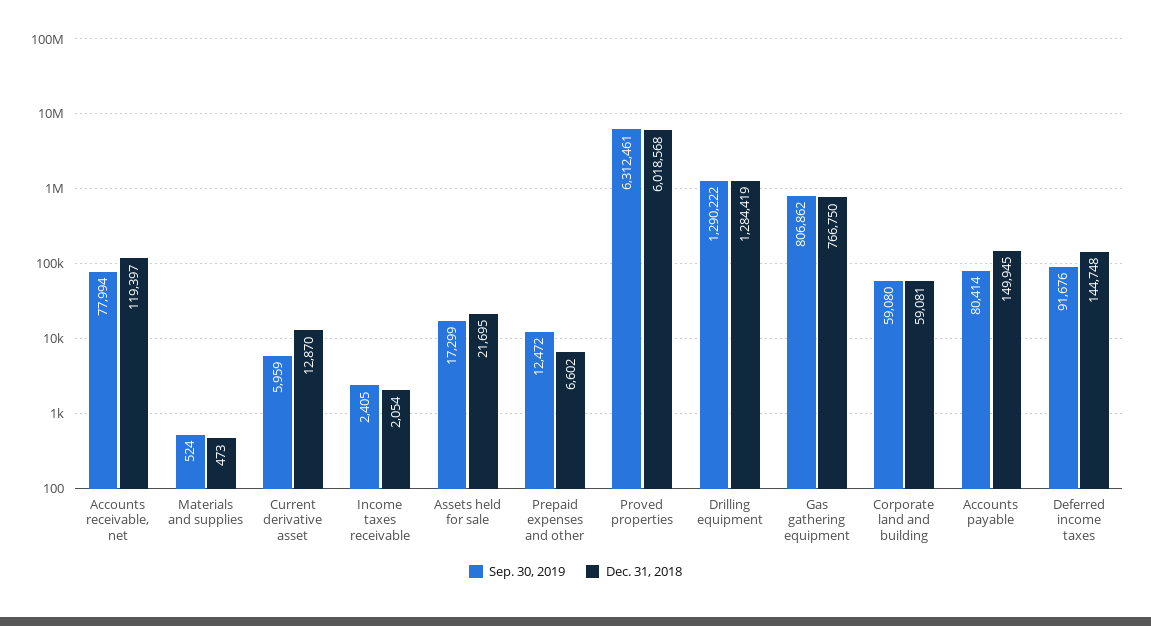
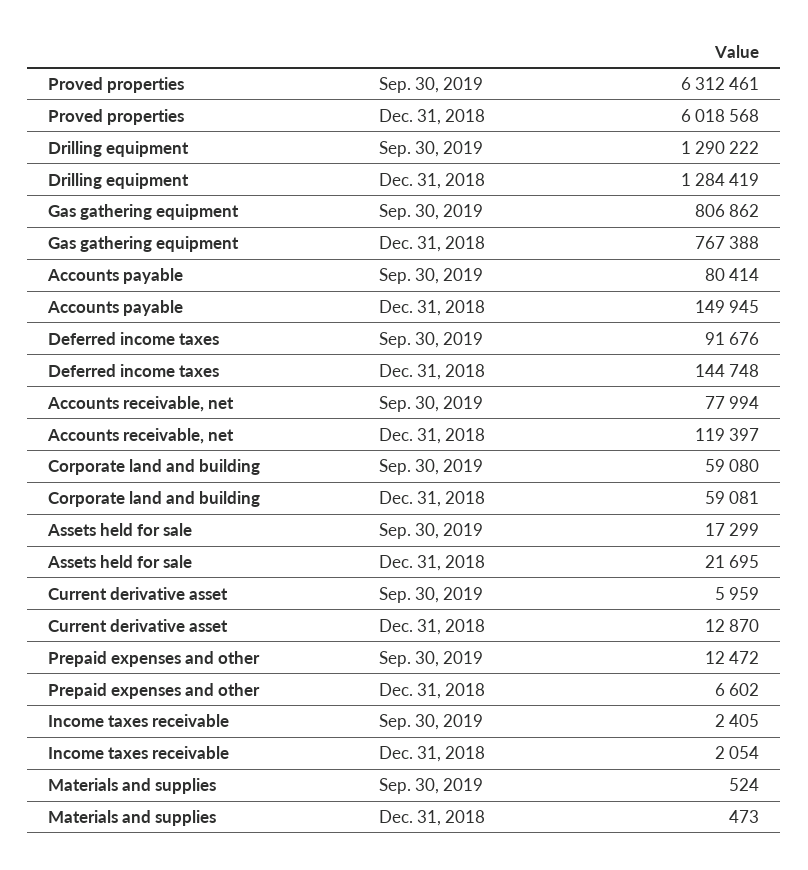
  {
    "Sep. 30, 2019": {
      "Accounts receivable, net": 77994,
      "Materials and supplies": 524,
      "Current derivative asset": 5959,
      "Income taxes receivable": 2405,
      "Assets held for sale": 17299,
      "Prepaid expenses and other": 12472,
      "Proved properties": 6312461,
      "Drilling equipment": 1290222,
      "Gas gathering equipment": 806862,
      "Corporate land and building": 59080,
      "Accounts payable": 80414,
      "Deferred income taxes": 91676
    },
    "Dec. 31, 2018": {
      "Accounts receivable, net": 119397,
      "Materials and supplies": 473,
      "Current derivative asset": 12870,
      "Income taxes receivable": 2054,
      "Assets held for sale": 21695,
      "Prepaid expenses and other": 6602,
      "Proved properties": 6018568,
      "Drilling equipment": 1284419,
-     "Gas gathering equipment": 766750,
+     "Gas gathering equipment": 767388,
      "Corporate land and building": 59081,
      "Accounts payable": 149945,
      "Deferred income taxes": 144748
    }
  }

